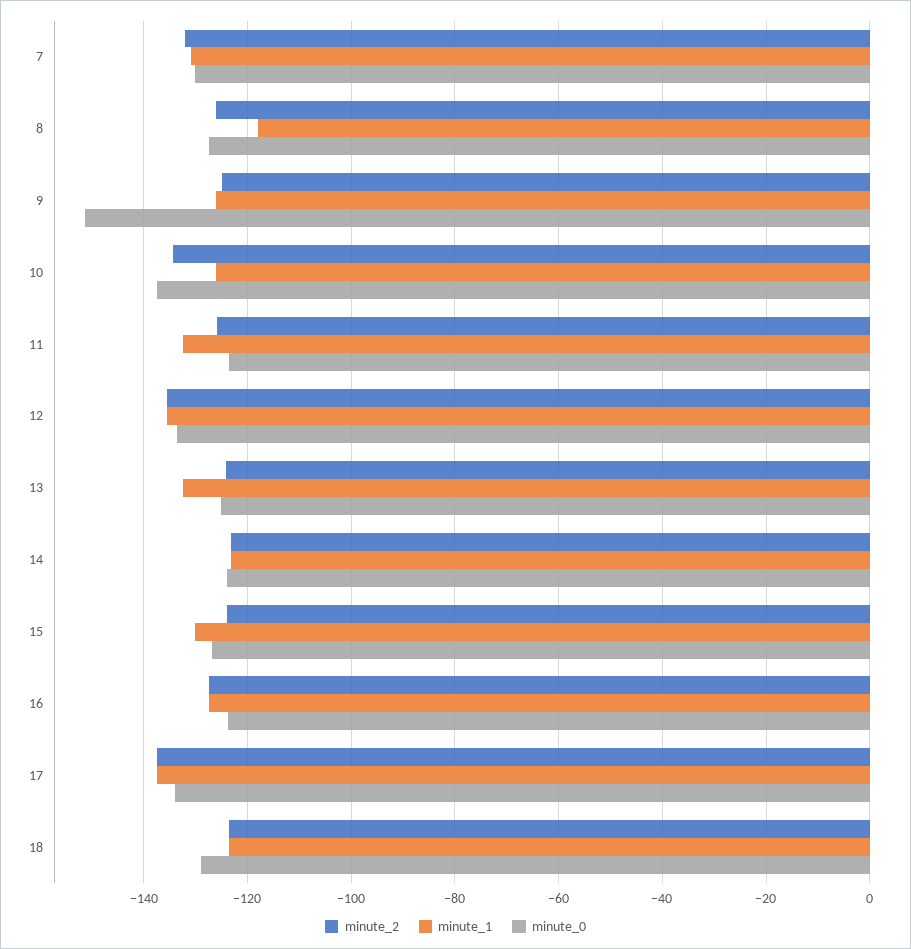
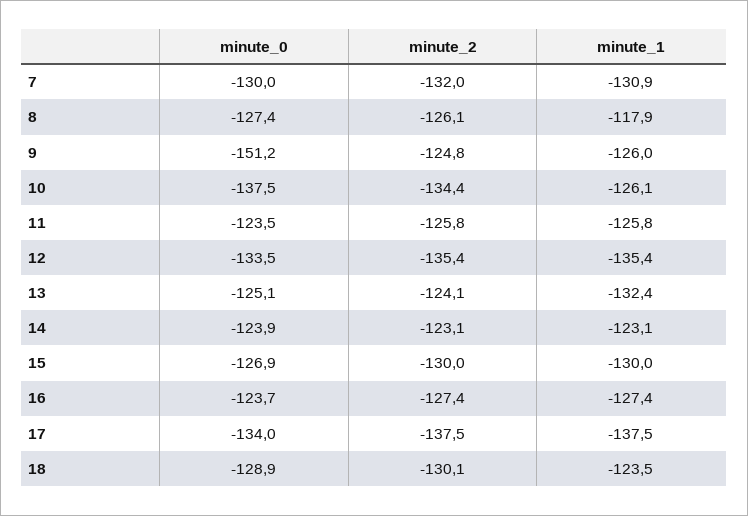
  {
    "minute_2": {
      "7": -132,
      "8": -126.1,
      "9": -124.8,
      "10": -134.4,
      "11": -125.8,
      "12": -135.4,
      "13": -124.1,
      "14": -123.1,
-     "15": -124,
+     "15": -130,
      "16": -127.4,
      "17": -137.5,
-     "18": -124
+     "18": -130.1
    },
    "minute_1": {
      "7": -130.9,
      "8": -117.9,
      "9": -126,
      "10": -126.1,
-     "11": -132,
+     "11": -125.8,
      "12": -135.4,
      "13": -132.4,
      "14": -123.1,
      "15": -130,
      "16": -127.4,
      "17": -137.5,
      "18": -123.5
    },
    "minute_0": {
      "7": -130,
      "8": -127.4,
      "9": -151.2,
      "10": -137.5,
      "11": -123.5,
      "12": -133.5,
      "13": -125.1,
      "14": -123.9,
      "15": -126.9,
      "16": -123.7,
      "17": -134,
      "18": -128.9
    }
  }

